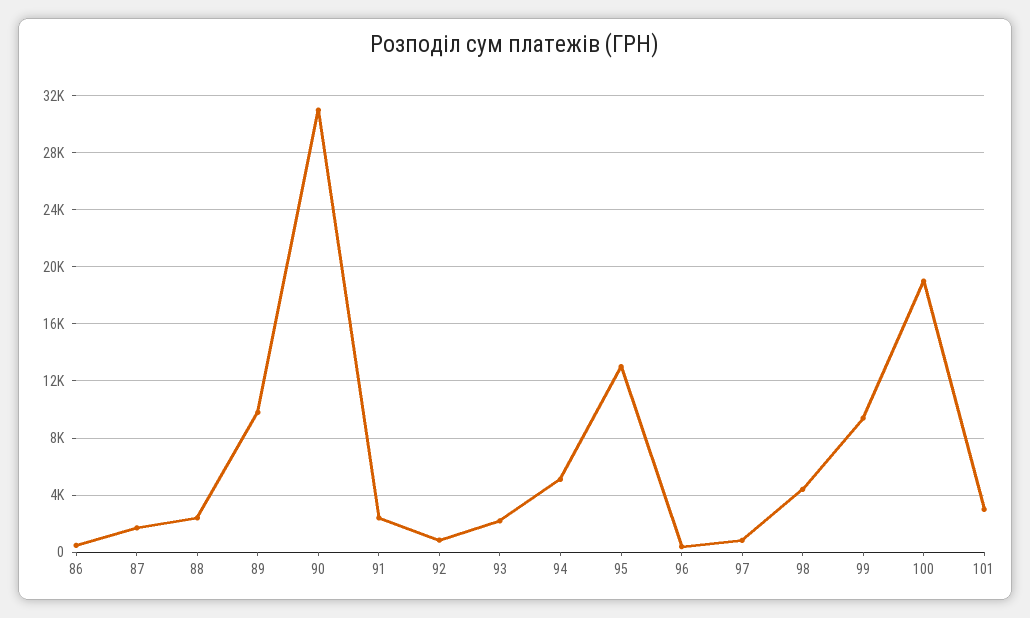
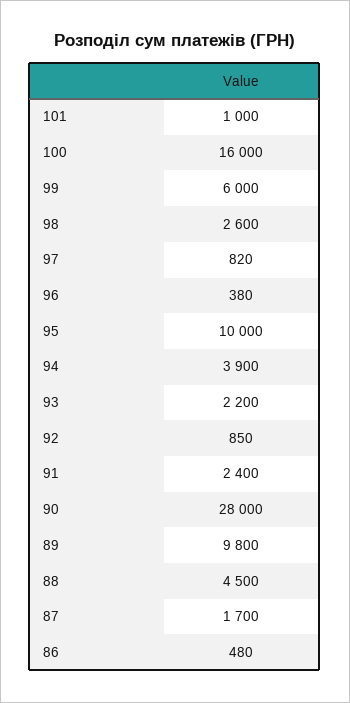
  {
    "86": 480,
    "87": 1700,
-   "88": 2500,
+   "88": 4500,
    "89": 9800,
-   "90": 31000,
+   "90": 28000,
    "91": 2400,
    "92": 850,
    "93": 2200,
-   "94": 5000,
+   "94": 3900,
-   "95": 13000,
+   "95": 10000,
    "96": 380,
    "97": 820,
-   "98": 4500,
+   "98": 2600,
-   "99": 9500,
+   "99": 6000,
-   "100": 19000,
+   "100": 16000,
-   "101": 3000
+   "101": 1000
  }

